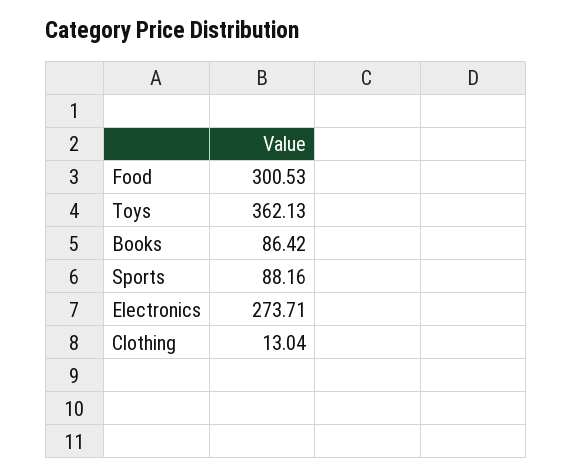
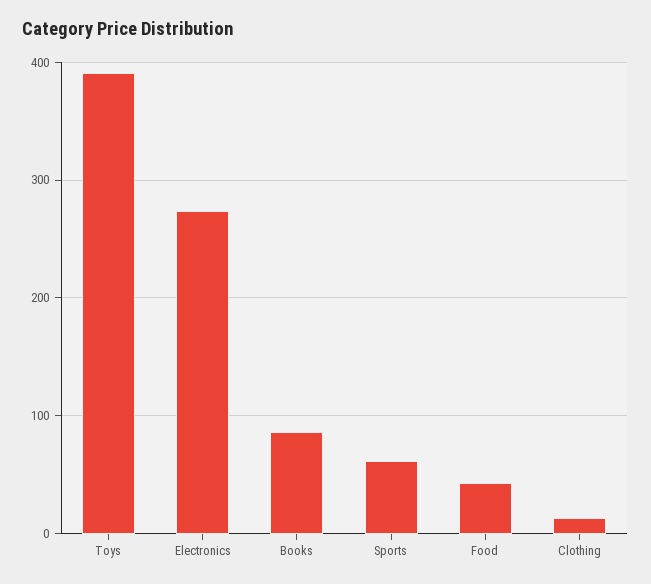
  {
-   "Food": 300.53,
+   "Food": 40,
-   "Toys": 362.13,
+   "Toys": 390,
    "Books": 86.42,
-   "Sports": 88.16,
+   "Sports": 60,
    "Electronics": 273.71,
    "Clothing": 13.04
  }

